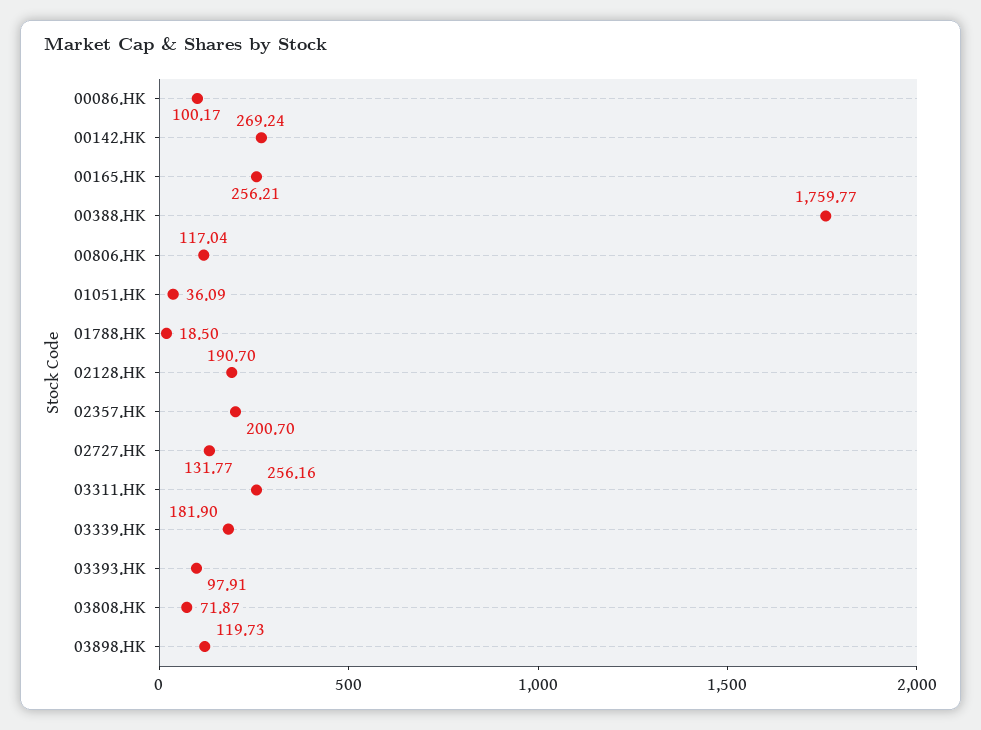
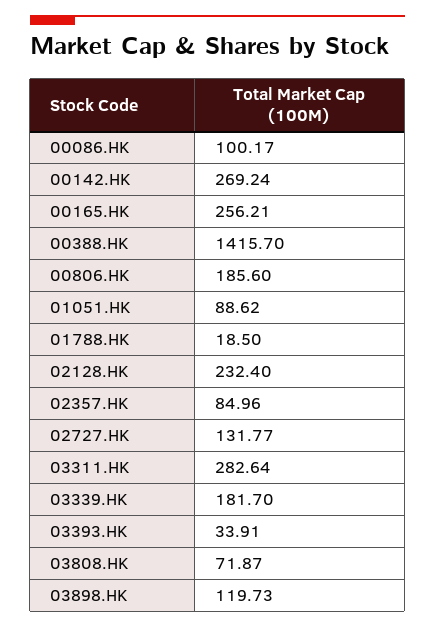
  {
    "00086.HK": 100.17,
    "00142.HK": 269.24,
    "00165.HK": 256.21,
-   "00388.HK": 1759.77,
+   "00388.HK": 1415.7,
-   "00806.HK": 117.04,
+   "00806.HK": 185.6,
-   "01051.HK": 36.09,
+   "01051.HK": 88.62,
    "01788.HK": 18.5,
-   "02128.HK": 190.7,
+   "02128.HK": 232.4,
-   "02357.HK": 200.7,
+   "02357.HK": 84.96,
    "02727.HK": 131.77,
-   "03311.HK": 256.16,
+   "03311.HK": 282.64,
-   "03339.HK": 181.9,
+   "03339.HK": 181.7,
-   "03393.HK": 97.91,
+   "03393.HK": 33.91,
    "03808.HK": 71.87,
    "03898.HK": 119.73
  }

